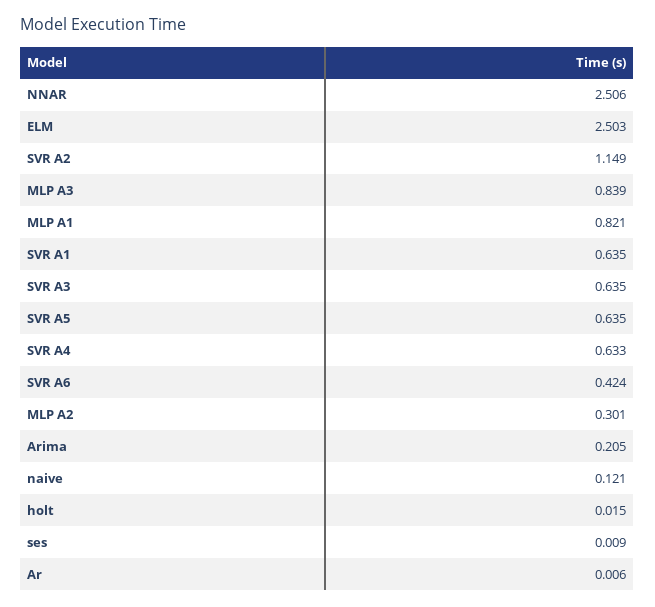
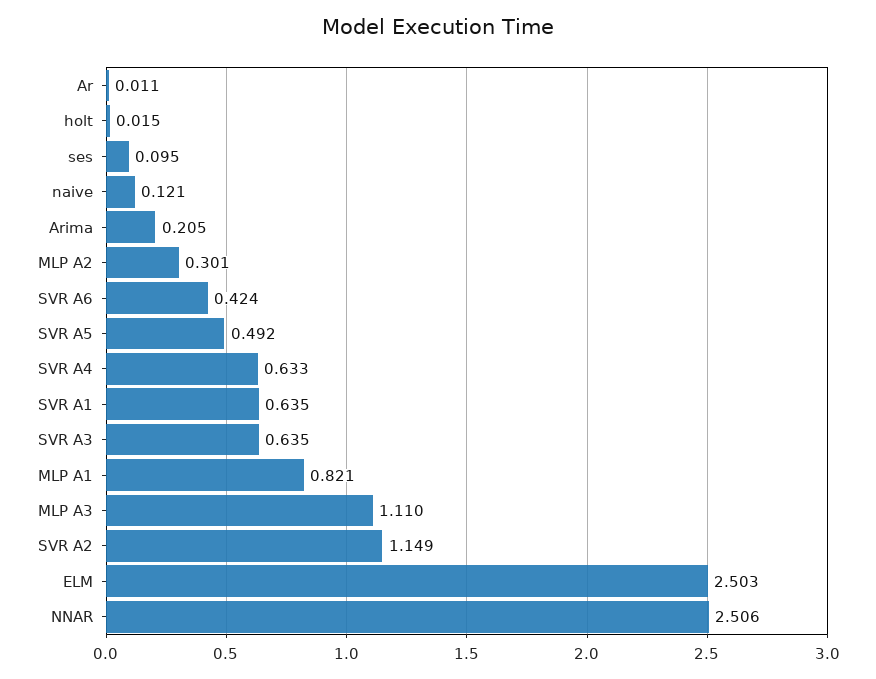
  {
    "NNAR": 2.506,
    "ELM": 2.503,
    "SVR A2": 1.149,
-   "MLP A3": 0.839,
+   "MLP A3": 1.11,
    "MLP A1": 0.821,
    "SVR A1": 0.635,
    "SVR A3": 0.635,
-   "SVR A5": 0.635,
+   "SVR A5": 0.492,
    "SVR A4": 0.633,
    "SVR A6": 0.424,
    "MLP A2": 0.301,
    "Arima": 0.205,
    "naive": 0.121,
    "holt": 0.015,
-   "ses": 0.009,
+   "ses": 0.095,
-   "Ar": 0.006
+   "Ar": 0.011
  }

